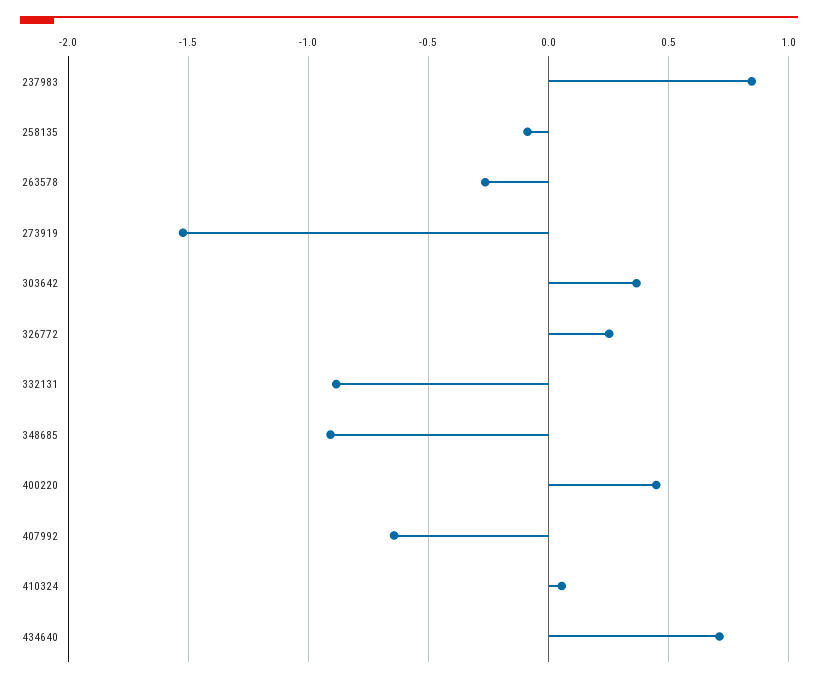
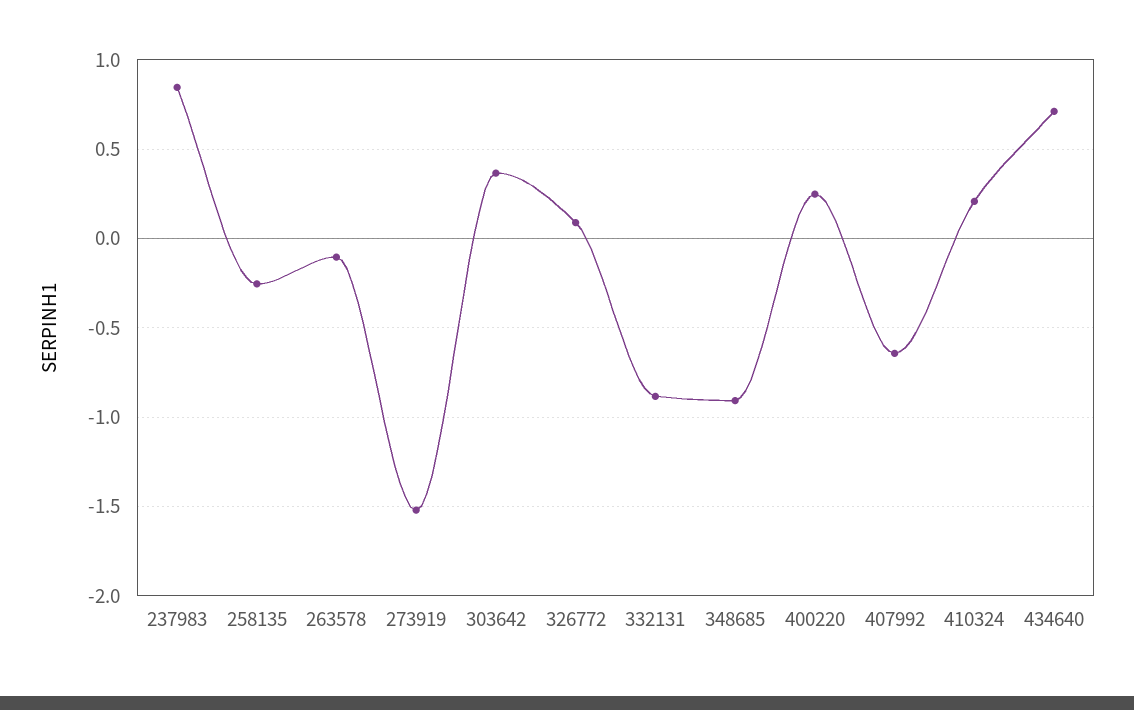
  {
    "237983": 0.85,
-   "258135": -0.1,
+   "258135": -0.25,
-   "263578": -0.25,
+   "263578": -0.1,
    "273919": -1.5,
    "303642": 0.35,
-   "326772": 0.25,
+   "326772": 0.1,
    "332131": -0.9,
    "348685": -0.9,
-   "400220": 0.45,
+   "400220": 0.25,
    "407992": -0.65,
-   "410324": 0.05,
+   "410324": 0.2,
    "434640": 0.7
  }

